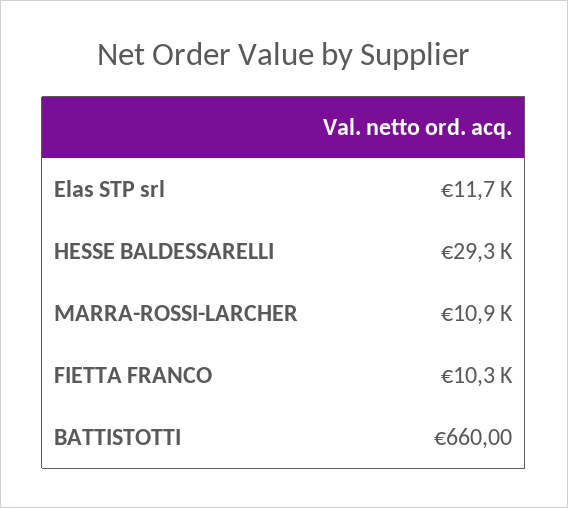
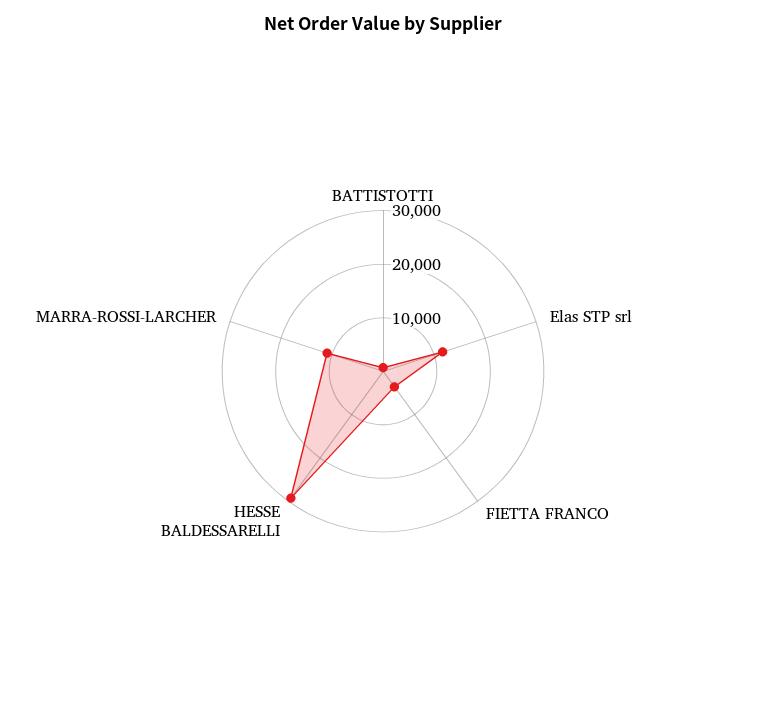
  {
    "Elas STP srl": 11700,
    "HESSE BALDESSARELLI": 29300,
    "MARRA-ROSSI-LARCHER": 10900,
-   "FIETTA FRANCO": 10300,
+   "FIETTA FRANCO": 4000,
    "BATTISTOTTI": 660
  }

